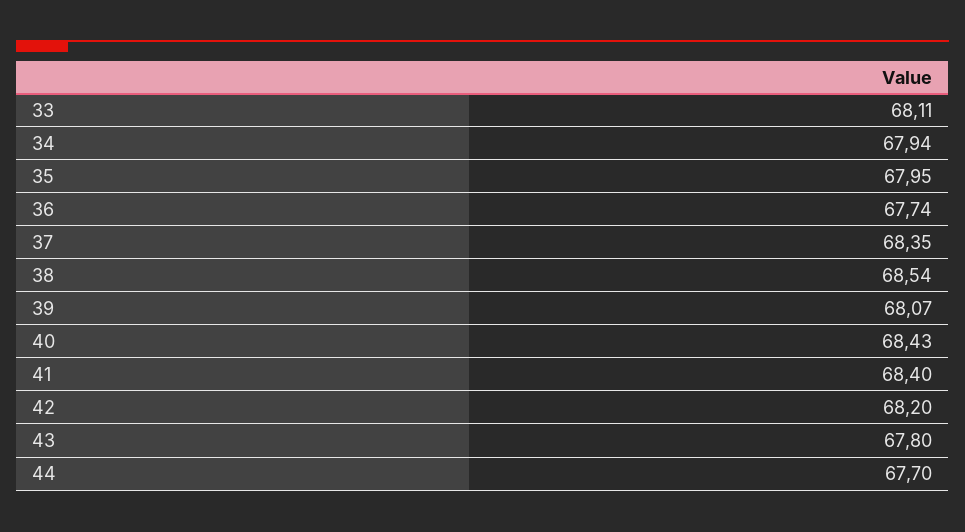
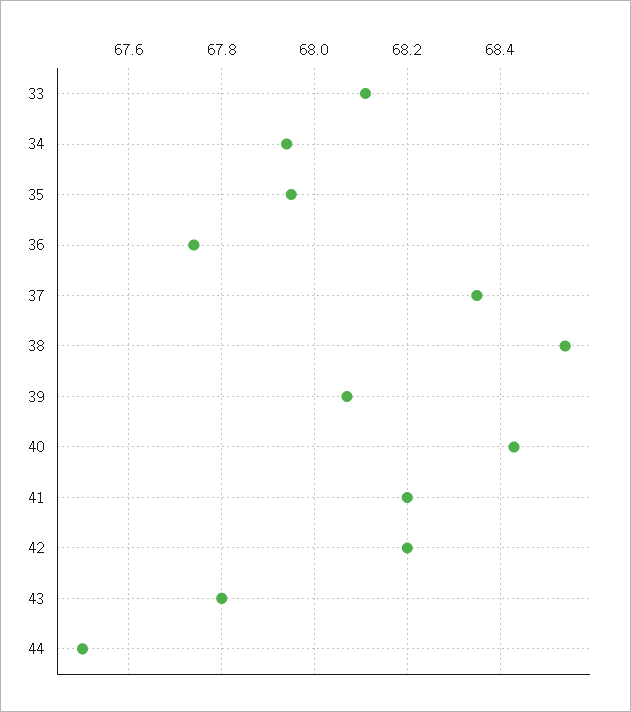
  {
    "33": 68.11,
    "34": 67.94,
    "35": 67.95,
    "36": 67.74,
    "37": 68.35,
    "38": 68.54,
    "39": 68.07,
    "40": 68.43,
-   "41": 68.4,
+   "41": 68.2,
    "42": 68.2,
    "43": 67.8,
-   "44": 67.7
+   "44": 67.5
  }

